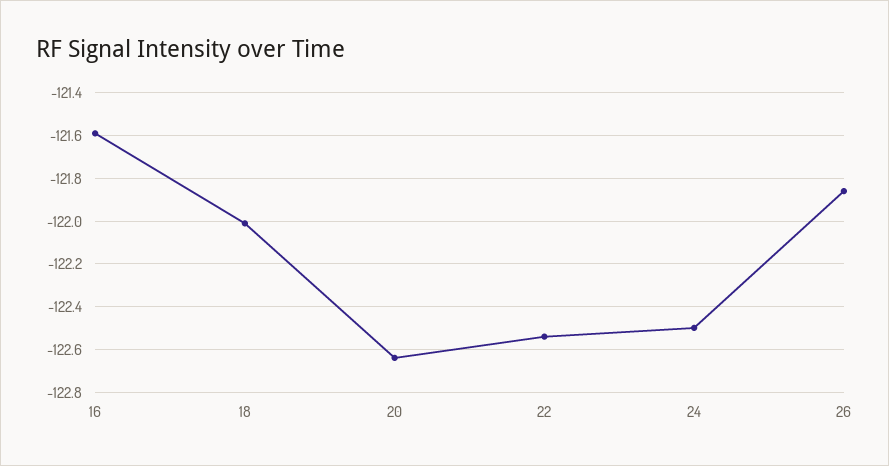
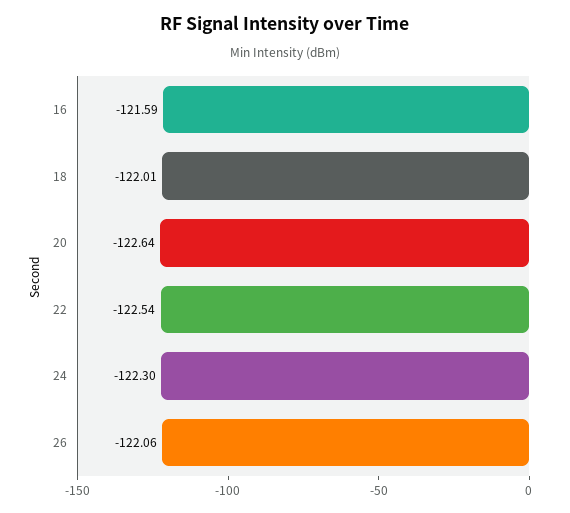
  {
    "16": -121.59,
    "18": -122.01,
    "20": -122.64,
    "22": -122.54,
-   "24": -122.5,
+   "24": -122.3,
-   "26": -121.85
+   "26": -122.06
  }

